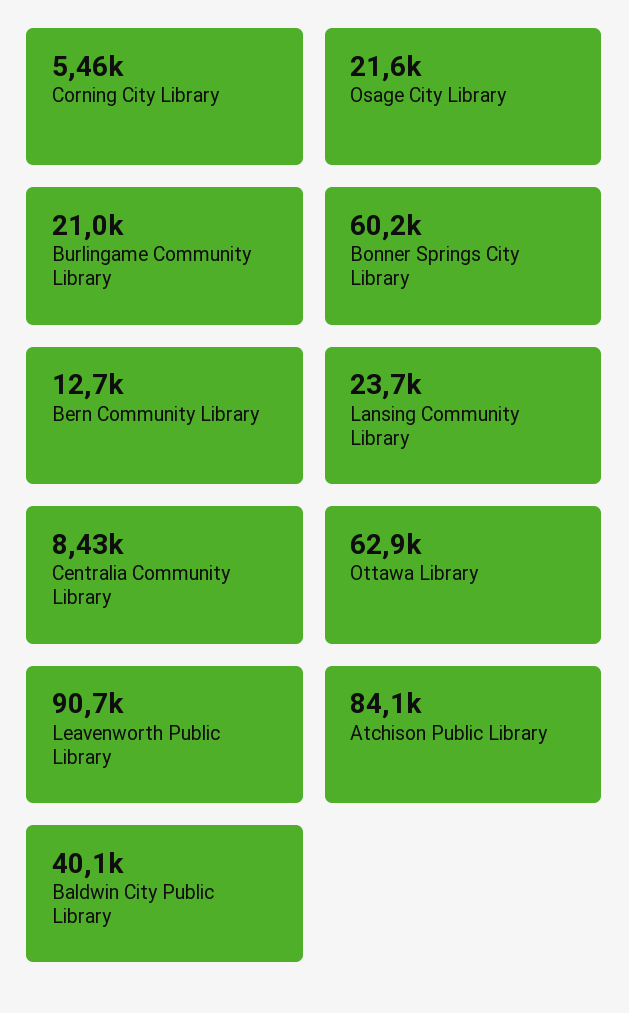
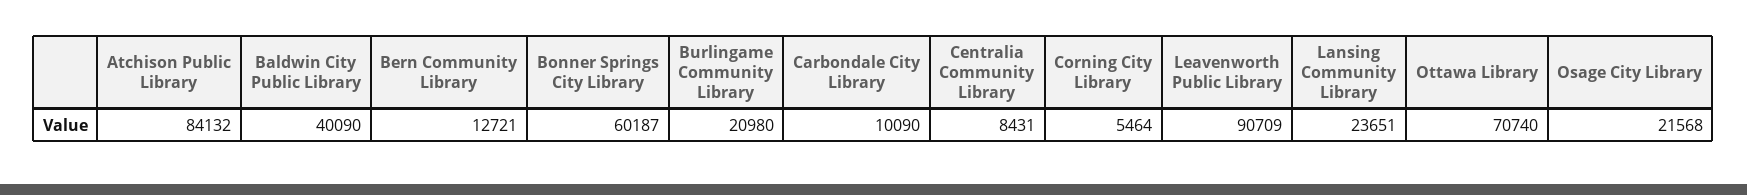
  {
    "Corning City Library": 5464,
    "Osage City Library": 21568,
    "Burlingame Community Library": 20980,
    "Bonner Springs City Library": 60187,
    "Bern Community Library": 12721,
    "Lansing Community Library": 23651,
    "Centralia Community Library": 8431,
-   "Ottawa Library": 62900,
+   "Ottawa Library": 70740,
    "Leavenworth Public Library": 90709,
    "Atchison Public Library": 84132,
-   "Baldwin City Public Library": 40090
+   "Baldwin City Public Library": 40090,
+   "Carbondale City Library": 10090
  }

